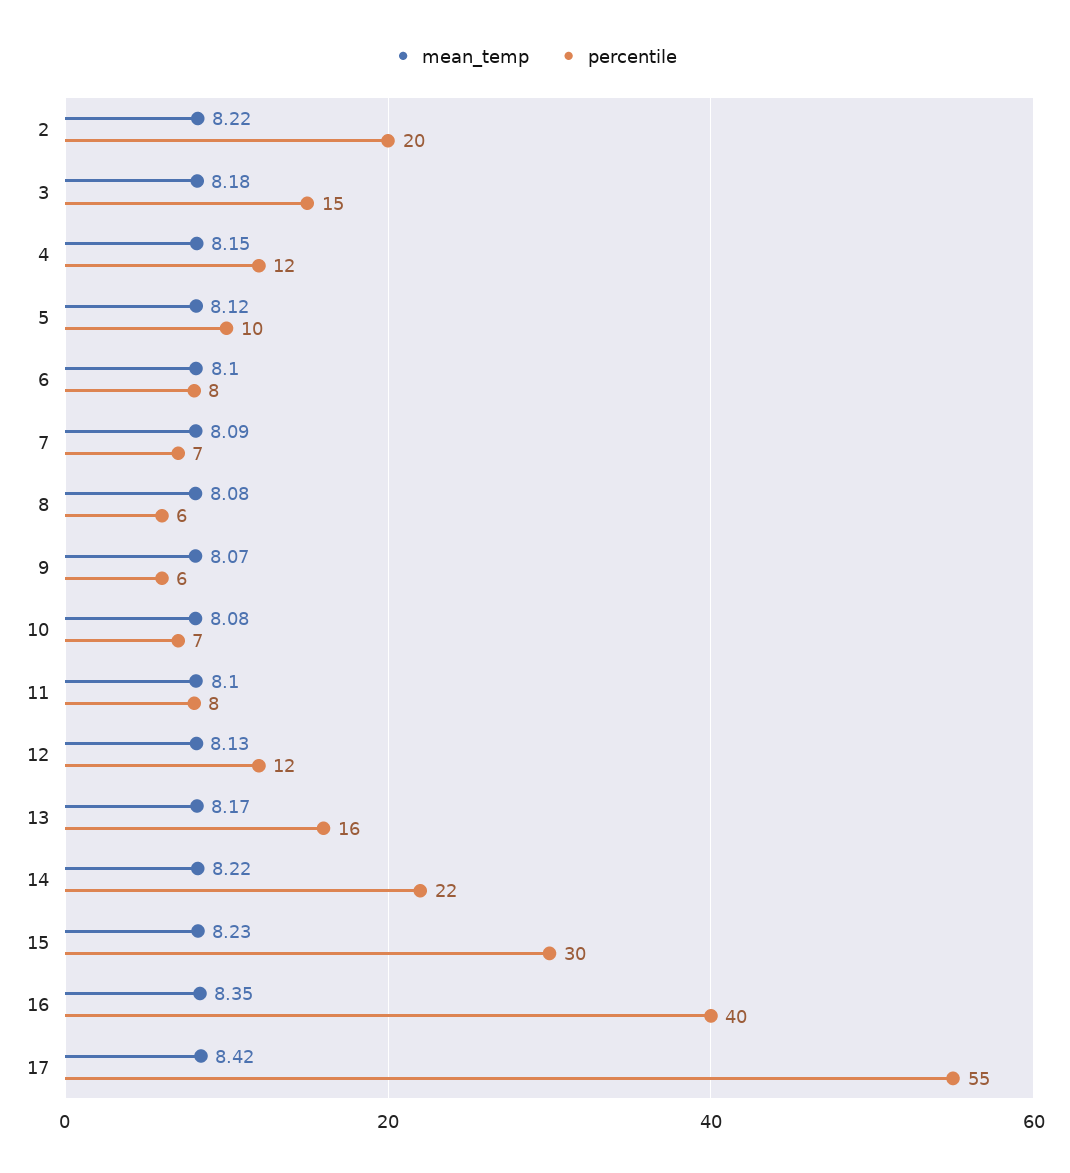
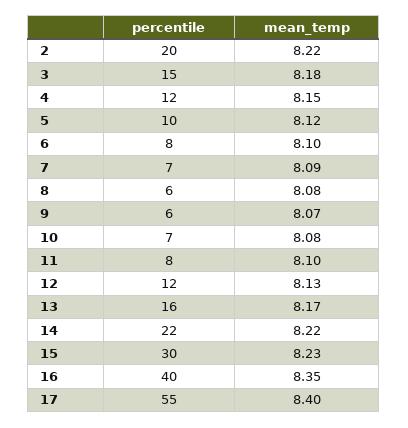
  {
    "mean_temp": {
      "2": 8.22,
      "3": 8.18,
      "4": 8.15,
      "5": 8.12,
      "6": 8.1,
      "7": 8.09,
      "8": 8.08,
      "9": 8.07,
      "10": 8.08,
      "11": 8.1,
      "12": 8.13,
      "13": 8.17,
      "14": 8.22,
      "15": 8.23,
      "16": 8.35,
-     "17": 8.42
+     "17": 8.4
    },
    "percentile": {
      "2": 20,
      "3": 15,
      "4": 12,
      "5": 10,
      "6": 8,
      "7": 7,
      "8": 6,
      "9": 6,
      "10": 7,
      "11": 8,
      "12": 12,
      "13": 16,
      "14": 22,
      "15": 30,
      "16": 40,
      "17": 55
    }
  }

